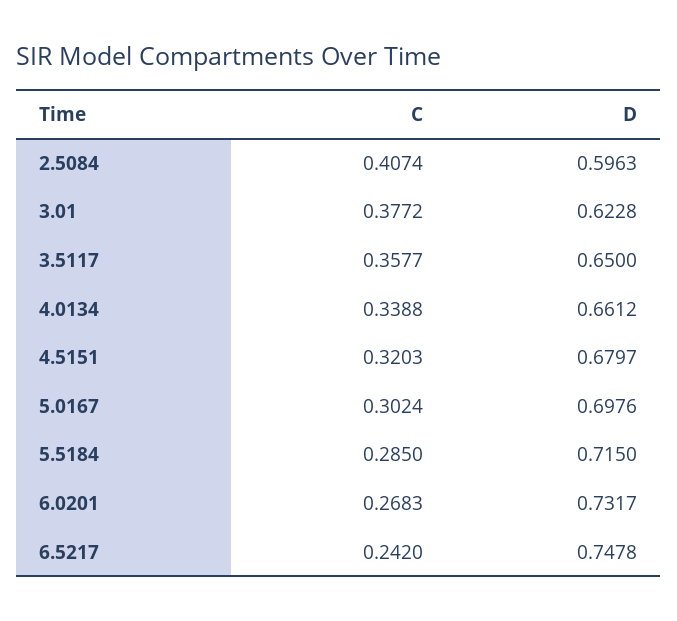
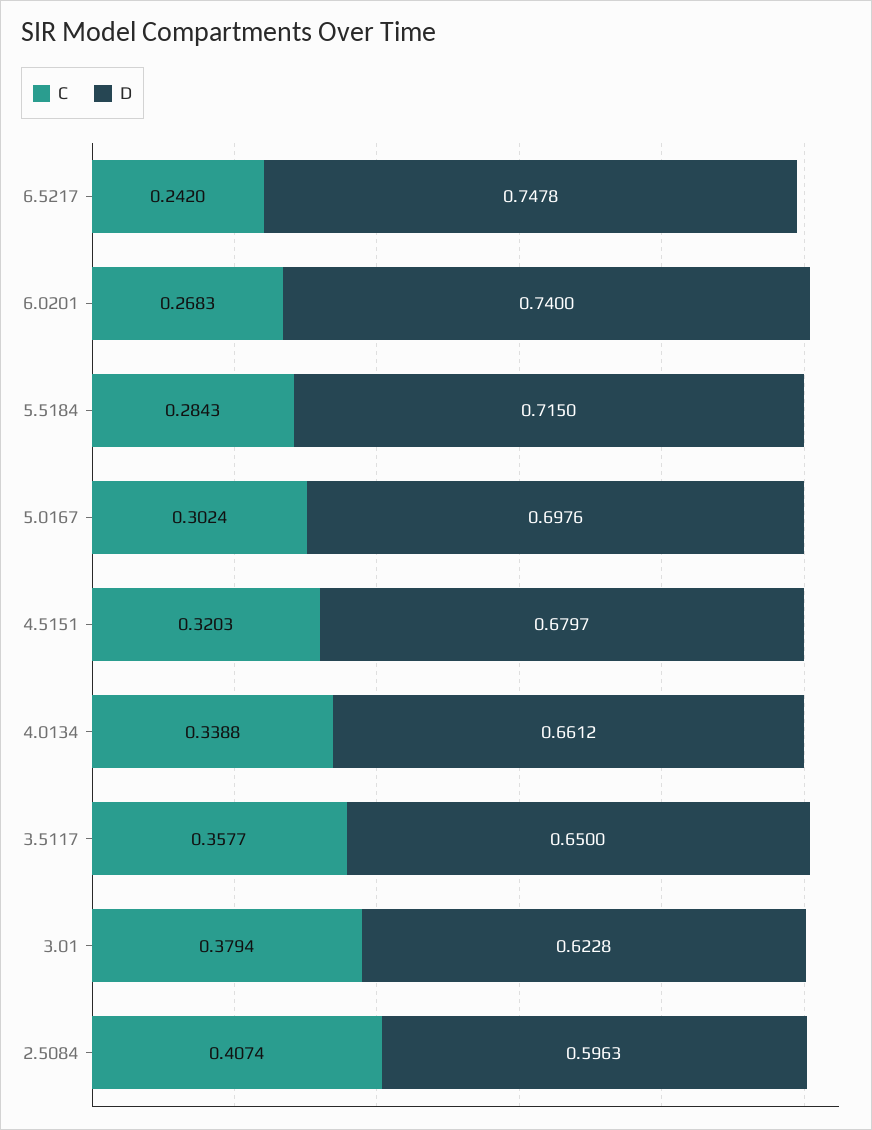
  {
    "C": {
      "2.5084": 0.4074,
-     "3.01": 0.3772,
+     "3.01": 0.3794,
      "3.5117": 0.3577,
      "4.0134": 0.3388,
      "4.5151": 0.3203,
      "5.0167": 0.3024,
-     "5.5184": 0.285,
+     "5.5184": 0.2843,
      "6.0201": 0.2683,
      "6.5217": 0.242
    },
    "D": {
      "2.5084": 0.5963,
      "3.01": 0.6228,
      "3.5117": 0.65,
      "4.0134": 0.6612,
      "4.5151": 0.6797,
      "5.0167": 0.6976,
      "5.5184": 0.715,
-     "6.0201": 0.7317,
+     "6.0201": 0.74,
      "6.5217": 0.7478
    }
  }

